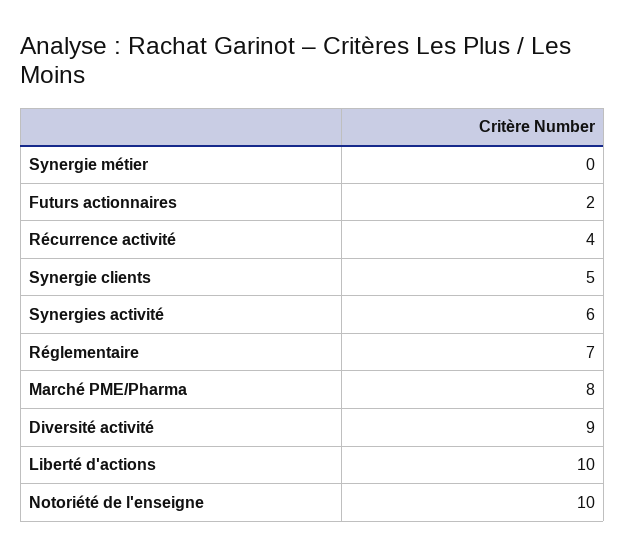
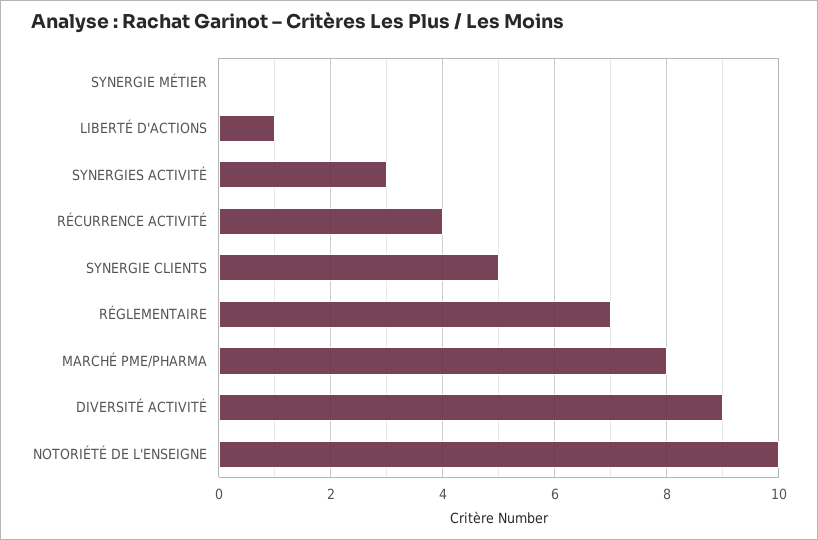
  {
    "Synergie métier": 0,
-   "Futurs actionnaires": 2,
    "Récurrence activité": 4,
    "Synergie clients": 5,
-   "Synergies activité": 6,
+   "Synergies activité": 3,
    "Réglementaire": 7,
    "Marché PME/Pharma": 8,
    "Diversité activité": 9,
-   "Liberté d'actions": 10,
+   "Liberté d'actions": 1,
    "Notoriété de l'enseigne": 10
  }

